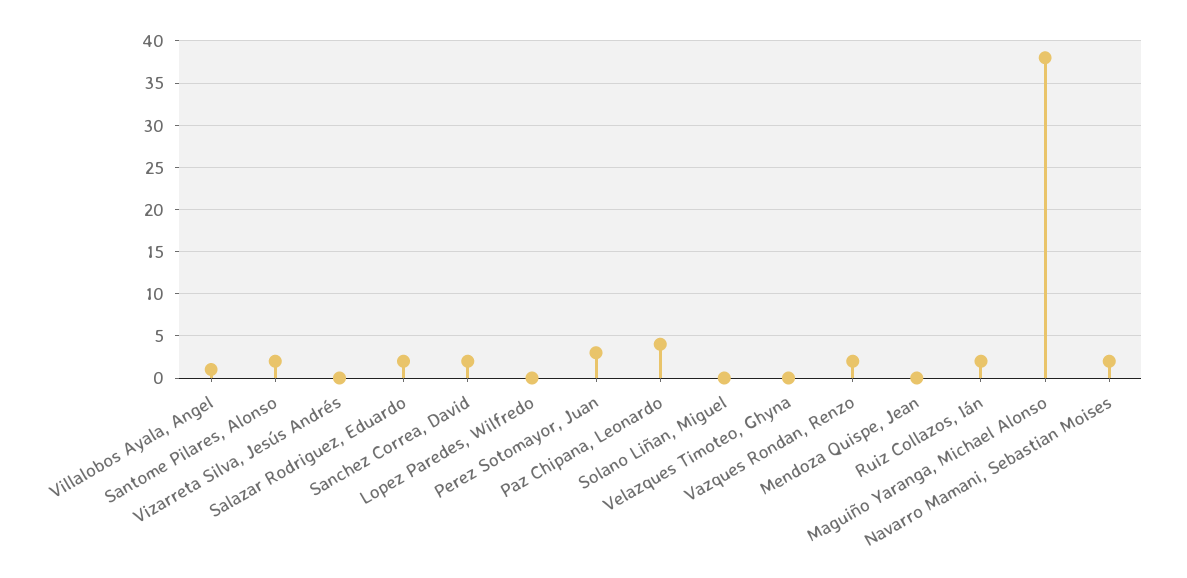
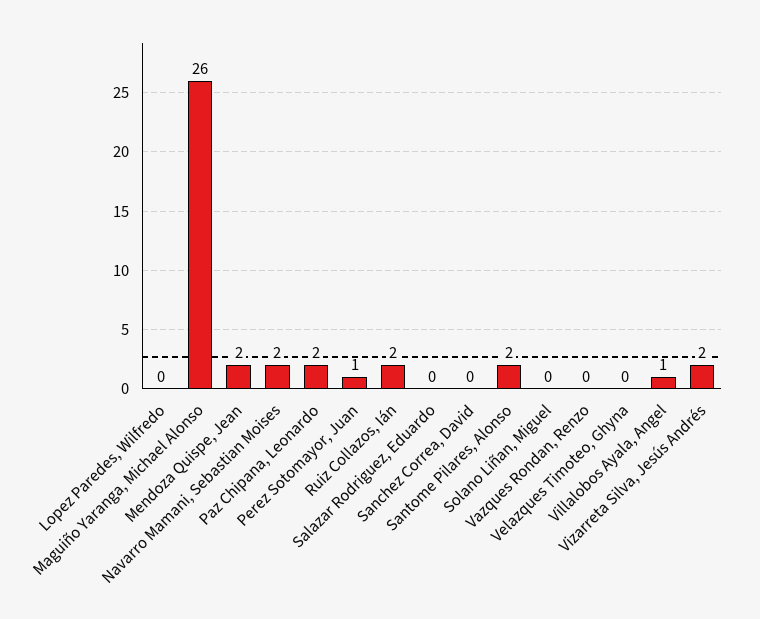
  {
    "Villalobos Ayala, Angel": 1,
    "Santome Pilares, Alonso": 2,
-   "Vizarreta Silva, Jesús Andrés": 0,
+   "Vizarreta Silva, Jesús Andrés": 2,
-   "Salazar Rodriguez, Eduardo": 2,
+   "Salazar Rodriguez, Eduardo": 0,
-   "Sanchez Correa, David": 2,
+   "Sanchez Correa, David": 0,
    "Lopez Paredes, Wilfredo": 0,
-   "Perez Sotomayor, Juan": 3,
+   "Perez Sotomayor, Juan": 1,
-   "Paz Chipana, Leonardo": 4,
+   "Paz Chipana, Leonardo": 2,
    "Solano Liñan, Miguel": 0,
    "Velazques Timoteo, Ghyna": 0,
-   "Vazques Rondan, Renzo": 2,
+   "Vazques Rondan, Renzo": 0,
-   "Mendoza Quispe, Jean": 0,
+   "Mendoza Quispe, Jean": 2,
    "Ruiz Collazos, Ián": 2,
-   "Maguiño Yaranga, Michael Alonso": 38,
+   "Maguiño Yaranga, Michael Alonso": 26,
    "Navarro Mamani, Sebastian Moises": 2
  }

